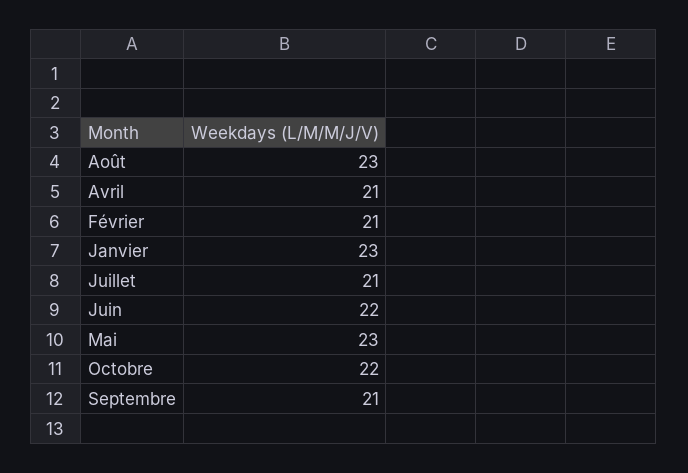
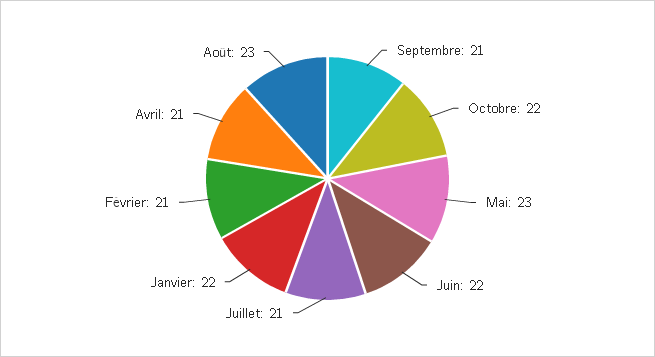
  {
    "Août": 23,
    "Avril": 21,
    "Février": 21,
-   "Janvier": 23,
+   "Janvier": 22,
    "Juillet": 21,
    "Juin": 22,
    "Mai": 23,
    "Octobre": 22,
    "Septembre": 21
  }

